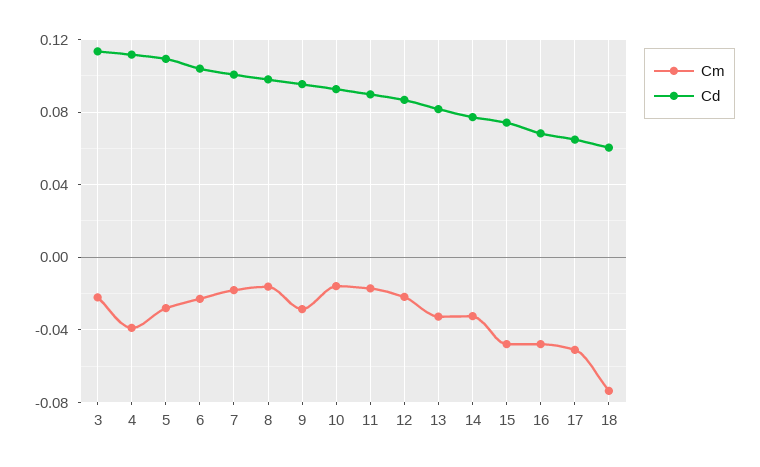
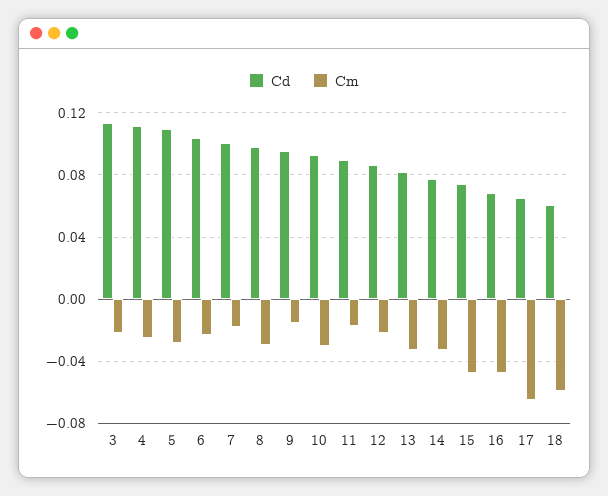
  {
    "Cm": {
      "3": -0.02,
-     "4": -0.04,
+     "4": -0.025,
      "5": -0.03,
      "6": -0.025,
      "7": -0.02,
-     "8": -0.015,
+     "8": -0.03,
-     "9": -0.03,
+     "9": -0.015,
-     "10": -0.015,
+     "10": -0.03,
      "11": -0.015,
      "12": -0.02,
      "13": -0.035,
      "14": -0.035,
      "15": -0.05,
      "16": -0.05,
-     "17": -0.05,
+     "17": -0.065,
-     "18": -0.075
+     "18": -0.06
    },
    "Cd": {
      "3": 0.115,
      "4": 0.11,
      "5": 0.11,
      "6": 0.105,
      "7": 0.1,
      "8": 0.1,
      "9": 0.095,
      "10": 0.095,
      "11": 0.09,
      "12": 0.085,
      "13": 0.08,
      "14": 0.075,
      "15": 0.075,
      "16": 0.07,
      "17": 0.065,
      "18": 0.06
    }
  }

